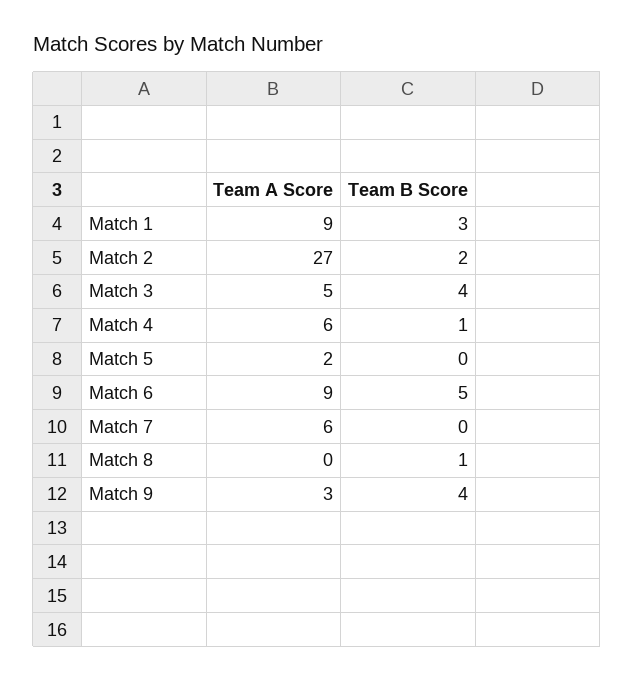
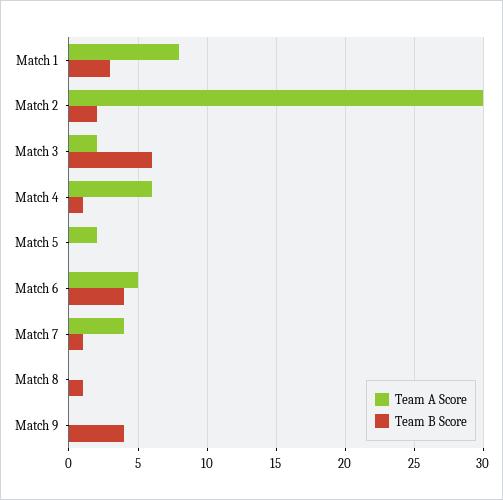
  {
    "Team A Score": {
-     "Match 1": 9,
+     "Match 1": 8,
-     "Match 2": 27,
+     "Match 2": 30,
-     "Match 3": 5,
+     "Match 3": 2,
      "Match 4": 6,
      "Match 5": 2,
-     "Match 6": 9,
+     "Match 6": 5,
-     "Match 7": 6,
+     "Match 7": 4,
      "Match 8": 0,
-     "Match 9": 3
+     "Match 9": 0
    },
    "Team B Score": {
      "Match 1": 3,
      "Match 2": 2,
-     "Match 3": 4,
+     "Match 3": 6,
      "Match 4": 1,
      "Match 5": 0,
-     "Match 6": 5,
+     "Match 6": 4,
-     "Match 7": 0,
+     "Match 7": 1,
      "Match 8": 1,
      "Match 9": 4
    }
  }

